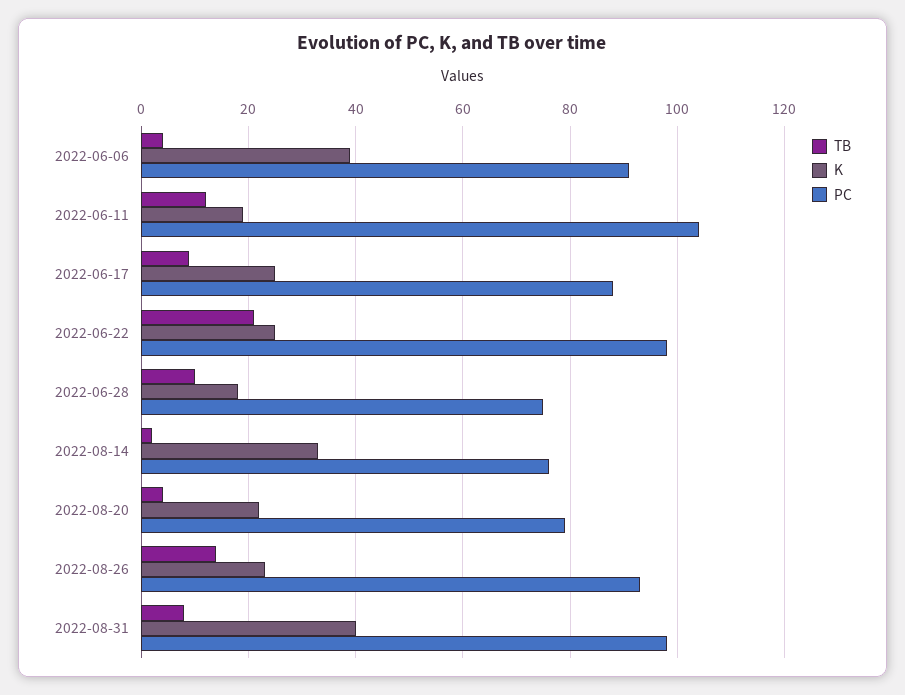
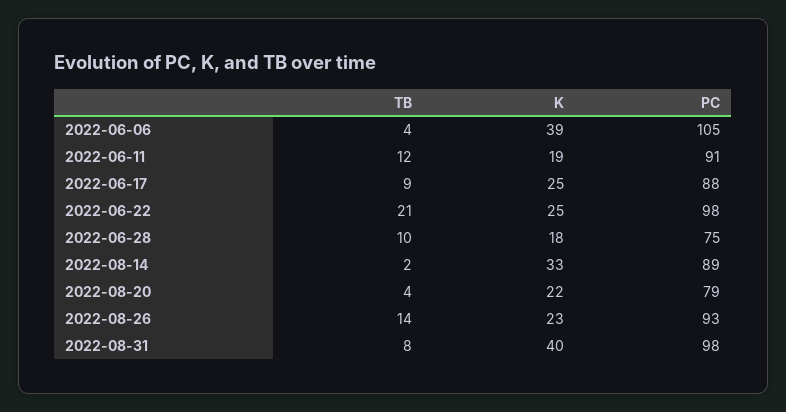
  {
    "TB": {
      "2022-06-06": 4,
      "2022-06-11": 12,
      "2022-06-17": 9,
      "2022-06-22": 21,
      "2022-06-28": 10,
      "2022-08-14": 2,
      "2022-08-20": 4,
      "2022-08-26": 14,
      "2022-08-31": 8
    },
    "K": {
      "2022-06-06": 39,
      "2022-06-11": 19,
      "2022-06-17": 25,
      "2022-06-22": 25,
      "2022-06-28": 18,
      "2022-08-14": 33,
      "2022-08-20": 22,
      "2022-08-26": 23,
      "2022-08-31": 40
    },
    "PC": {
-     "2022-06-06": 90,
+     "2022-06-06": 105,
-     "2022-06-11": 105,
+     "2022-06-11": 91,
      "2022-06-17": 88,
      "2022-06-22": 98,
      "2022-06-28": 75,
-     "2022-08-14": 75,
+     "2022-08-14": 89,
      "2022-08-20": 79,
      "2022-08-26": 93,
      "2022-08-31": 98
    }
  }

